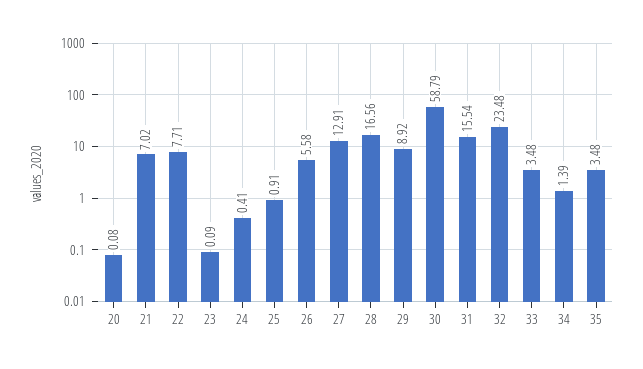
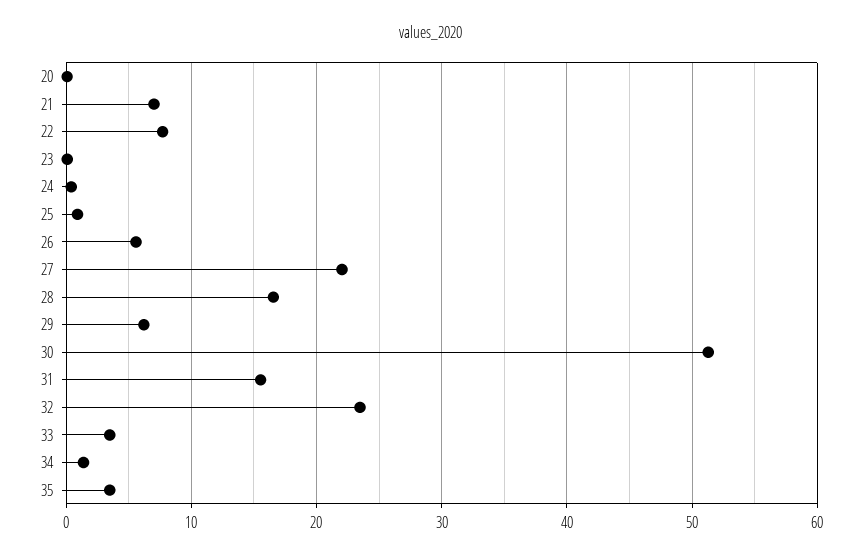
  {
    "20": 0.08,
    "21": 7.02,
    "22": 7.71,
    "23": 0.09,
    "24": 0.41,
    "25": 0.91,
    "26": 5.58,
-   "27": 12.91,
+   "27": 22,
    "28": 16.56,
-   "29": 8.92,
+   "29": 6,
-   "30": 58.79,
+   "30": 51,
    "31": 15.54,
    "32": 23.48,
    "33": 3.48,
    "34": 1.39,
    "35": 3.48
  }

